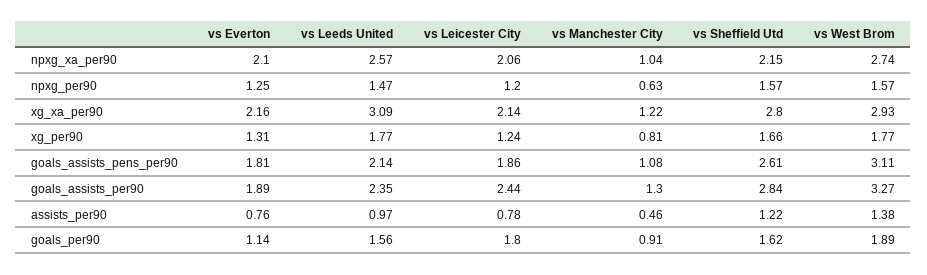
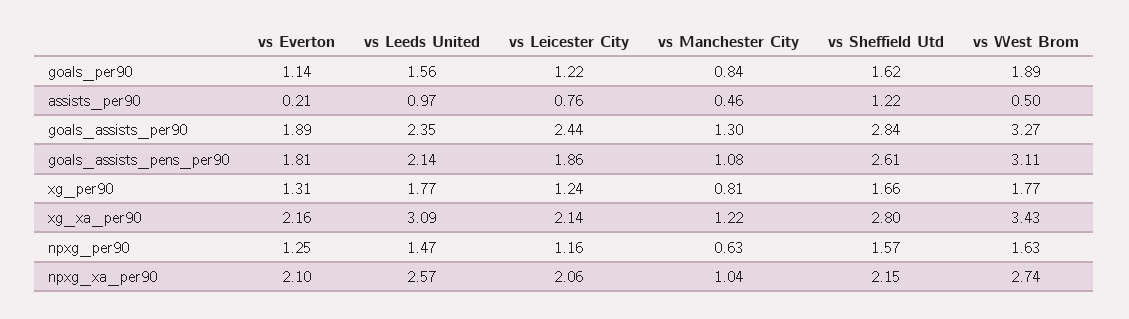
  {
    "vs Everton": {
      "npxg_xa_per90": 2.1,
      "npxg_per90": 1.25,
      "xg_xa_per90": 2.16,
      "xg_per90": 1.31,
      "goals_assists_pens_per90": 1.81,
      "goals_assists_per90": 1.89,
-     "assists_per90": 0.76,
+     "assists_per90": 0.21,
      "goals_per90": 1.14
    },
    "vs Leeds United": {
      "npxg_xa_per90": 2.57,
      "npxg_per90": 1.47,
      "xg_xa_per90": 3.09,
      "xg_per90": 1.77,
      "goals_assists_pens_per90": 2.14,
      "goals_assists_per90": 2.35,
      "assists_per90": 0.97,
      "goals_per90": 1.56
    },
    "vs Leicester City": {
      "npxg_xa_per90": 2.06,
-     "npxg_per90": 1.2,
+     "npxg_per90": 1.16,
      "xg_xa_per90": 2.14,
      "xg_per90": 1.24,
      "goals_assists_pens_per90": 1.86,
      "goals_assists_per90": 2.44,
-     "assists_per90": 0.78,
+     "assists_per90": 0.76,
-     "goals_per90": 1.8
+     "goals_per90": 1.22
    },
    "vs Manchester City": {
      "npxg_xa_per90": 1.04,
      "npxg_per90": 0.63,
      "xg_xa_per90": 1.22,
      "xg_per90": 0.81,
      "goals_assists_pens_per90": 1.08,
      "goals_assists_per90": 1.3,
      "assists_per90": 0.46,
-     "goals_per90": 0.91
+     "goals_per90": 0.84
    },
    "vs Sheffield Utd": {
      "npxg_xa_per90": 2.15,
      "npxg_per90": 1.57,
      "xg_xa_per90": 2.8,
      "xg_per90": 1.66,
      "goals_assists_pens_per90": 2.61,
      "goals_assists_per90": 2.84,
      "assists_per90": 1.22,
      "goals_per90": 1.62
    },
    "vs West Brom": {
      "npxg_xa_per90": 2.74,
-     "npxg_per90": 1.57,
+     "npxg_per90": 1.63,
-     "xg_xa_per90": 2.93,
+     "xg_xa_per90": 3.43,
      "xg_per90": 1.77,
      "goals_assists_pens_per90": 3.11,
      "goals_assists_per90": 3.27,
-     "assists_per90": 1.38,
+     "assists_per90": 0.5,
      "goals_per90": 1.89
    }
  }

